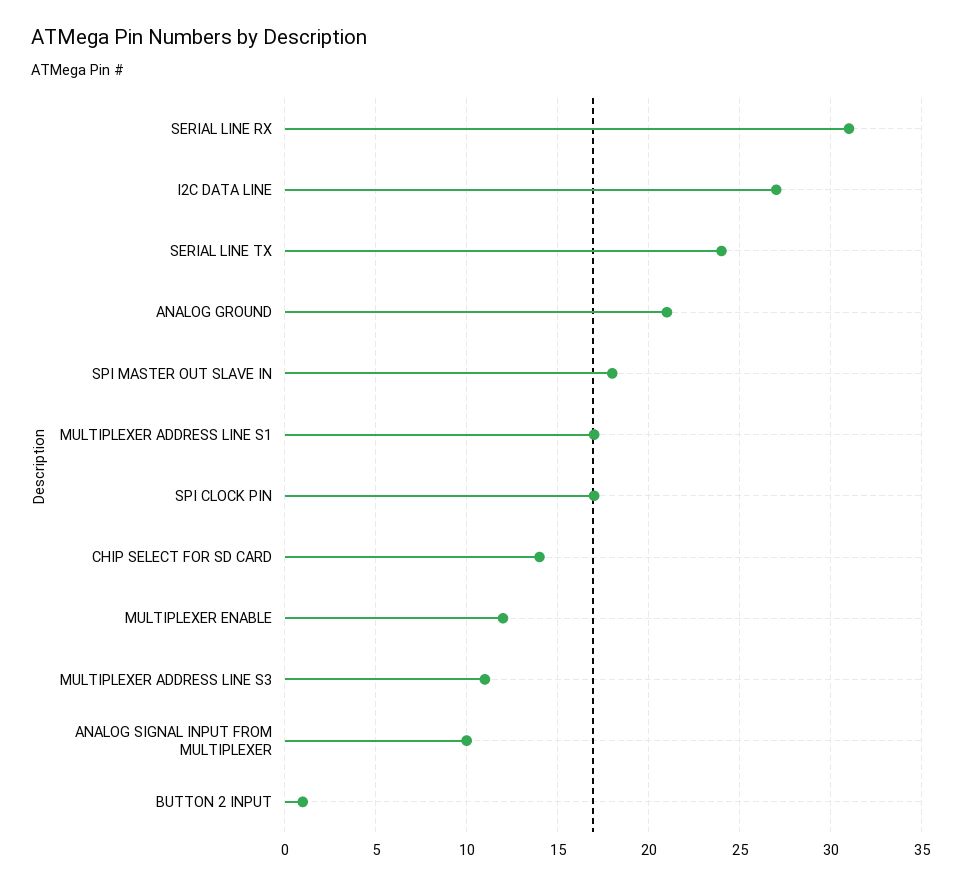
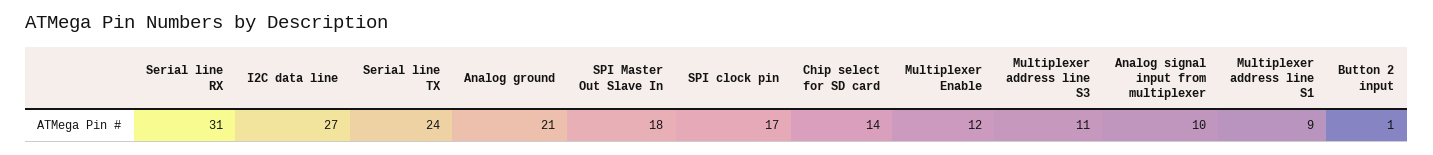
  {
    "SERIAL LINE RX": 31,
    "I2C DATA LINE": 27,
    "SERIAL LINE TX": 24,
    "ANALOG GROUND": 21,
    "SPI MASTER OUT SLAVE IN": 18,
-   "MULTIPLEXER ADDRESS LINE S1": 17,
+   "MULTIPLEXER ADDRESS LINE S1": 9,
    "SPI CLOCK PIN": 17,
    "CHIP SELECT FOR SD CARD": 14,
    "MULTIPLEXER ENABLE": 12,
    "MULTIPLEXER ADDRESS LINE S3": 11,
    "ANALOG SIGNAL INPUT FROM MULTIPLEXER": 10,
    "BUTTON 2 INPUT": 1
  }

